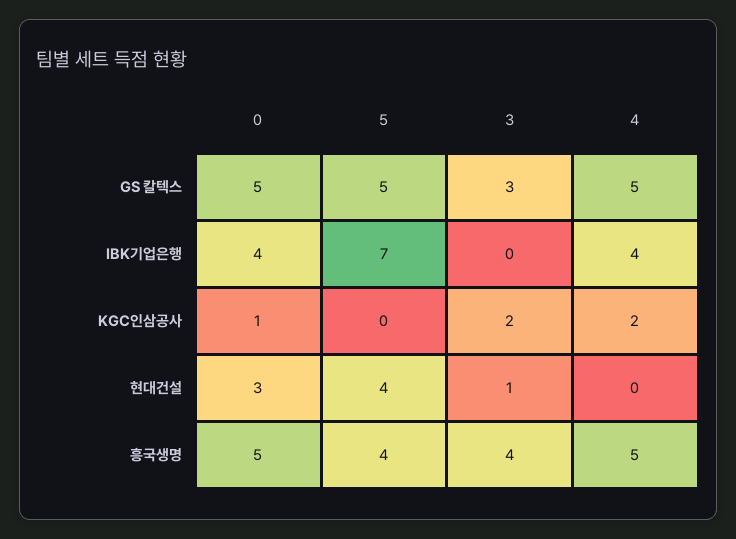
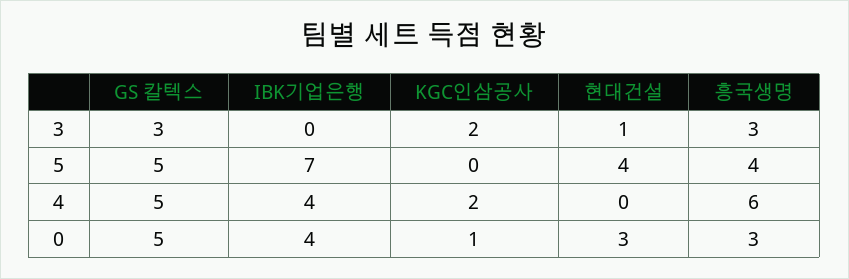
  {
    "0": {
      "GS 칼텍스": 5,
      "IBK기업은행": 4,
      "KGC인삼공사": 1,
      "현대건설": 3,
-     "흥국생명": 5
+     "흥국생명": 3
    },
    "5": {
      "GS 칼텍스": 5,
      "IBK기업은행": 7,
      "KGC인삼공사": 0,
      "현대건설": 4,
      "흥국생명": 4
    },
    "3": {
      "GS 칼텍스": 3,
      "IBK기업은행": 0,
      "KGC인삼공사": 2,
      "현대건설": 1,
-     "흥국생명": 4
+     "흥국생명": 3
    },
    "4": {
      "GS 칼텍스": 5,
      "IBK기업은행": 4,
      "KGC인삼공사": 2,
      "현대건설": 0,
-     "흥국생명": 5
+     "흥국생명": 6
    }
  }

